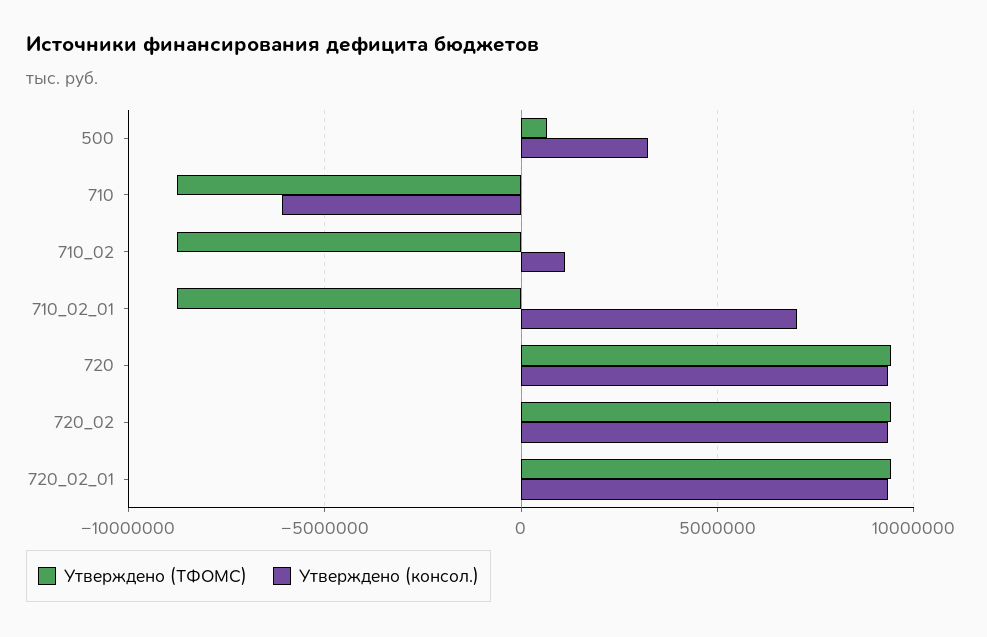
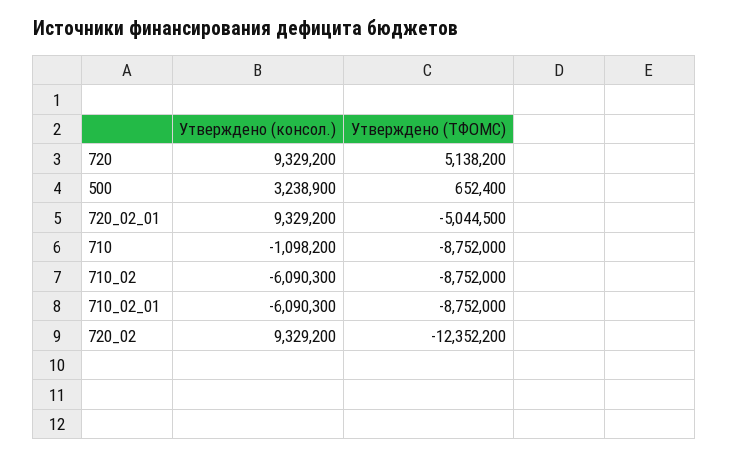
  {
    "Утверждено (ТФОМС)": {
      "500": 652400,
      "710": -8752000,
      "710_02": -8752000,
      "710_02_01": -8752000,
-     "720": 9500000,
+     "720": 5138200,
-     "720_02": 9500000,
+     "720_02": -12352200,
-     "720_02_01": 9500000
+     "720_02_01": -5044500
    },
    "Утверждено (консол.)": {
      "500": 3238900,
-     "710": -6000000,
+     "710": -1098200,
-     "710_02": 1000000,
+     "710_02": -6090300,
-     "710_02_01": 7000000,
+     "710_02_01": -6090300,
      "720": 9329200,
      "720_02": 9329200,
      "720_02_01": 9329200
    }
  }

